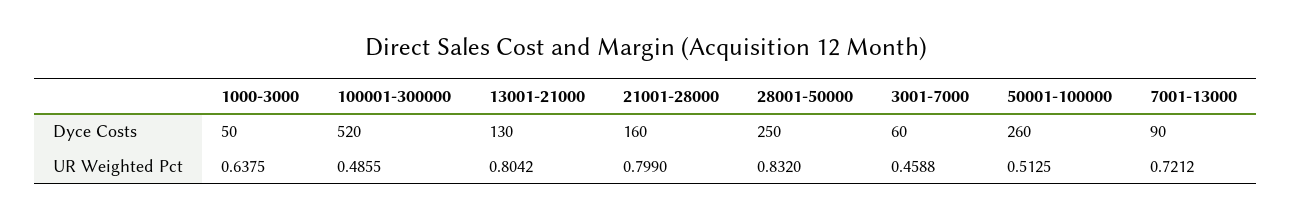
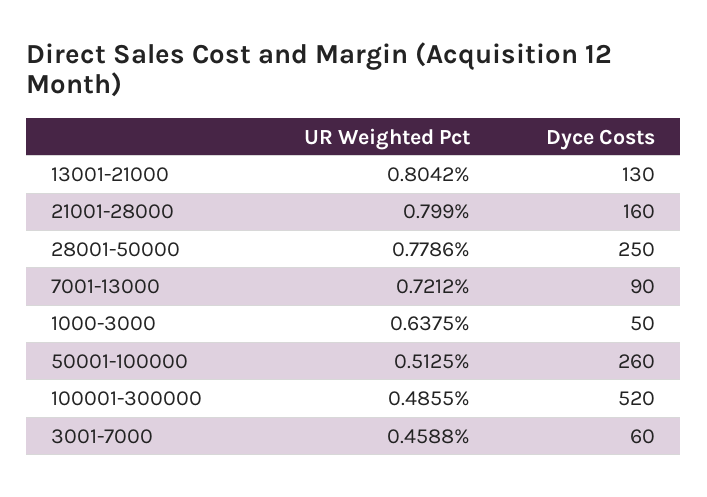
  {
    "1000-3000": {
      "Dyce Costs": 50,
      "UR Weighted Pct": 0.6375
    },
    "100001-300000": {
      "Dyce Costs": 520,
      "UR Weighted Pct": 0.4855
    },
    "13001-21000": {
      "Dyce Costs": 130,
      "UR Weighted Pct": 0.8042
    },
    "21001-28000": {
      "Dyce Costs": 160,
      "UR Weighted Pct": 0.799
    },
    "28001-50000": {
      "Dyce Costs": 250,
-     "UR Weighted Pct": 0.832
+     "UR Weighted Pct": 0.7786
    },
    "3001-7000": {
      "Dyce Costs": 60,
      "UR Weighted Pct": 0.4588
    },
    "50001-100000": {
      "Dyce Costs": 260,
      "UR Weighted Pct": 0.5125
    },
    "7001-13000": {
      "Dyce Costs": 90,
      "UR Weighted Pct": 0.7212
    }
  }

